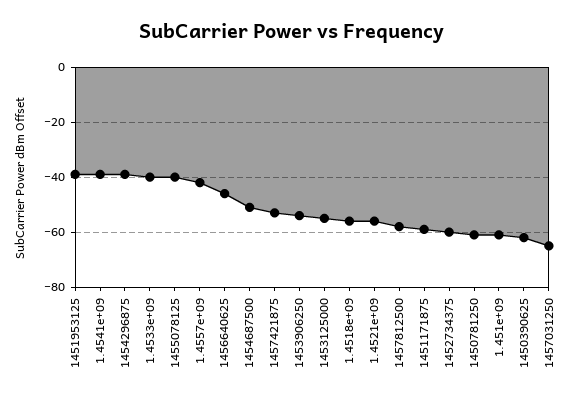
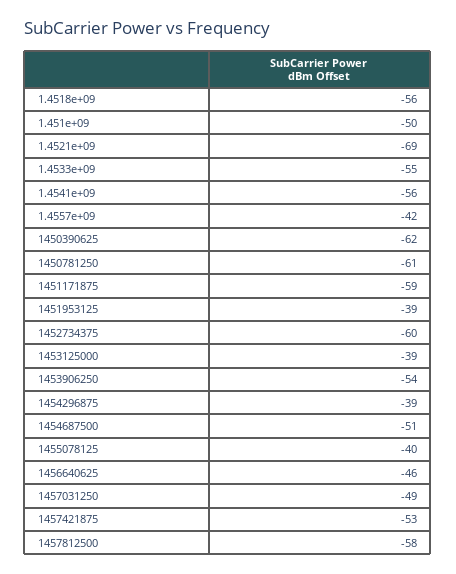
  {
    "1451953125": -39,
-   "1.4541e+09": -40,
+   "1.4541e+09": -56,
    "1454296875": -39,
-   "1.4533e+09": -40,
+   "1.4533e+09": -55,
    "1455078125": -40,
    "1.4557e+09": -42,
    "1456640625": -46,
    "1454687500": -51,
    "1457421875": -53,
    "1453906250": -54,
-   "1453125000": -55,
+   "1453125000": -39,
    "1.4518e+09": -56,
-   "1.4521e+09": -55,
+   "1.4521e+09": -69,
    "1457812500": -58,
    "1451171875": -59,
    "1452734375": -60,
    "1450781250": -61,
-   "1.451e+09": -60,
+   "1.451e+09": -50,
    "1450390625": -62,
-   "1457031250": -65
+   "1457031250": -49
  }

